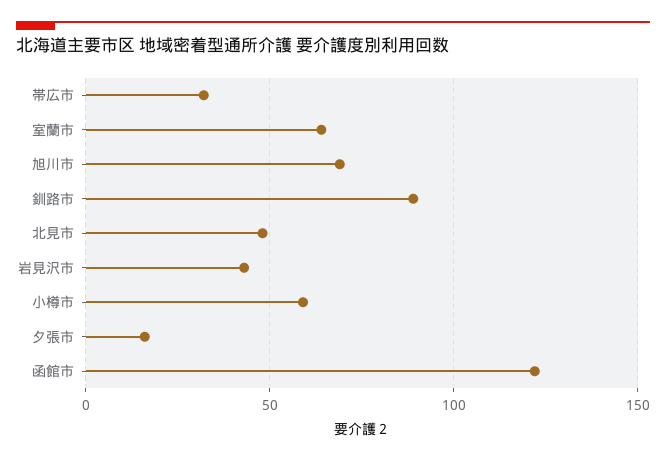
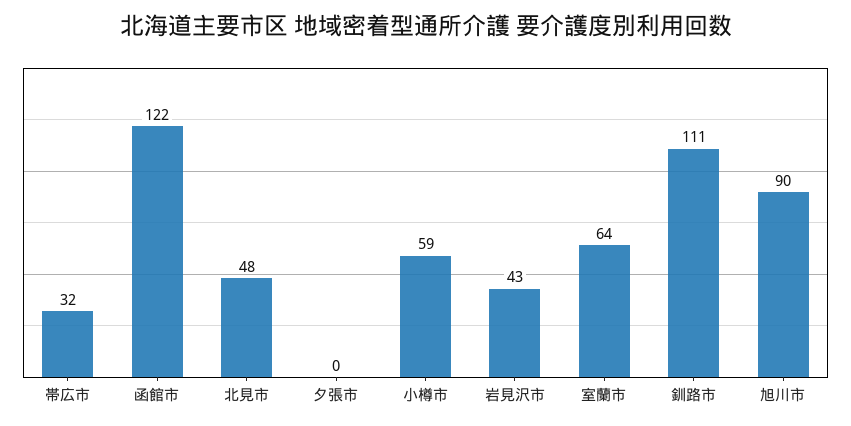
  {
    "帯広市": 32,
    "室蘭市": 64,
-   "旭川市": 70,
+   "旭川市": 90,
-   "釧路市": 90,
+   "釧路市": 111,
    "北見市": 48,
    "岩見沢市": 43,
    "小樽市": 59,
-   "夕張市": 15,
+   "夕張市": 0,
    "函館市": 122
  }

